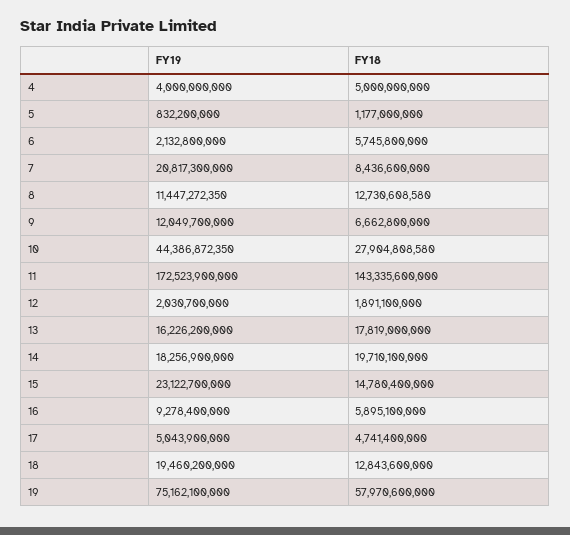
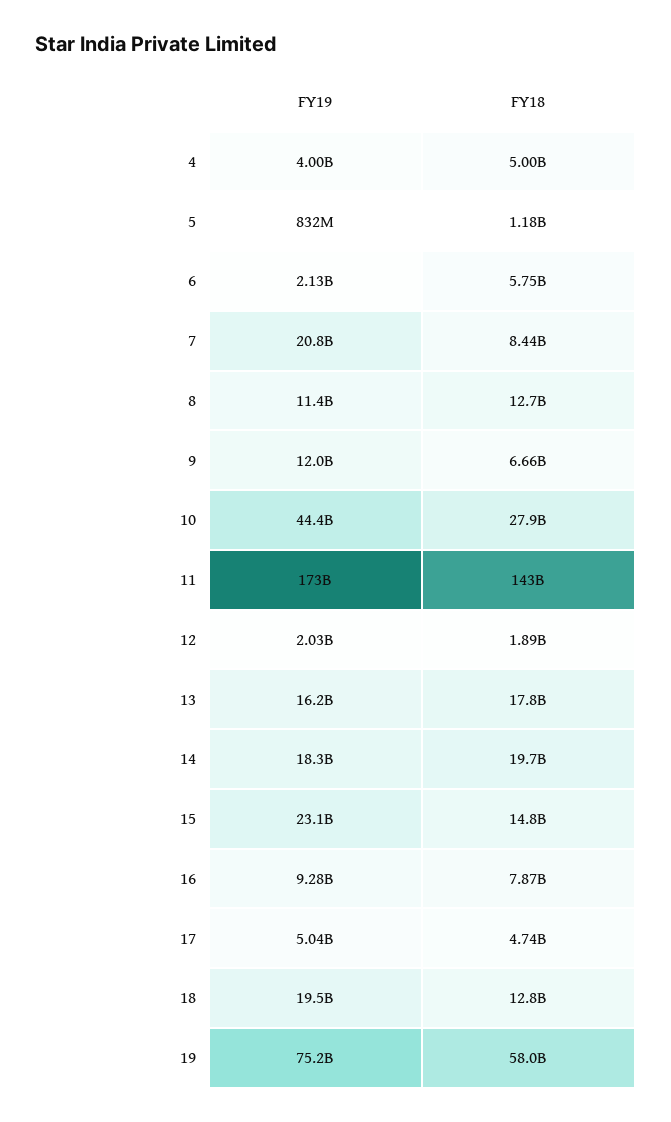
  {
    "FY19": {
      "4": 4000000000,
      "5": 832200000,
      "6": 2132800000,
      "7": 20817300000,
      "8": 11447272350,
      "9": 12049700000,
      "10": 44386872350,
      "11": 172523900000,
      "12": 2030700000,
      "13": 16226200000,
      "14": 18256900000,
      "15": 23122700000,
      "16": 9278400000,
      "17": 5043900000,
      "18": 19460200000,
      "19": 75162100000
    },
    "FY18": {
      "4": 5000000000,
      "5": 1177000000,
      "6": 5745800000,
      "7": 8436600000,
      "8": 12730608580,
      "9": 6662800000,
      "10": 27904808580,
      "11": 143335600000,
      "12": 1891100000,
      "13": 17819000000,
      "14": 19710100000,
      "15": 14780400000,
-     "16": 5895100000,
+     "16": 7870000000,
      "17": 4741400000,
      "18": 12843600000,
      "19": 57970600000
    }
  }

